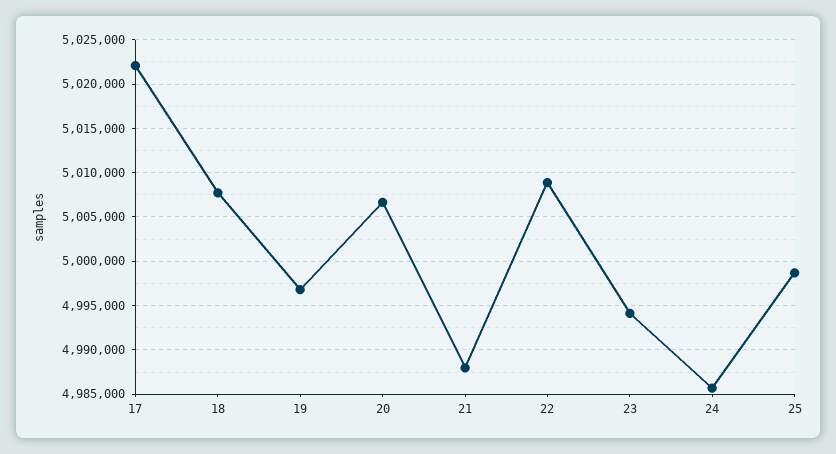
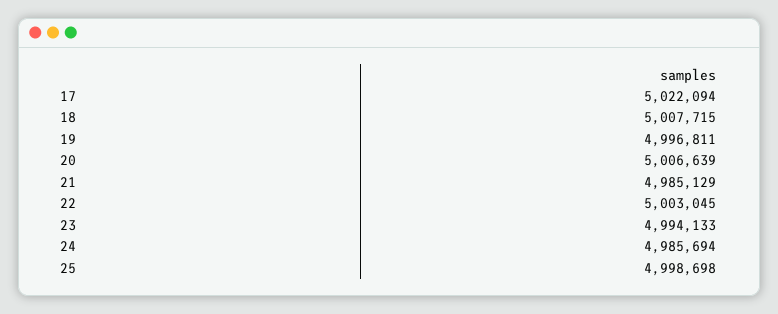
  {
    "17": 5022094,
    "18": 5007715,
    "19": 4996811,
    "20": 5006639,
-   "21": 4988000,
+   "21": 4985129,
-   "22": 5009000,
+   "22": 5003045,
    "23": 4994133,
    "24": 4985694,
    "25": 4998698
  }

